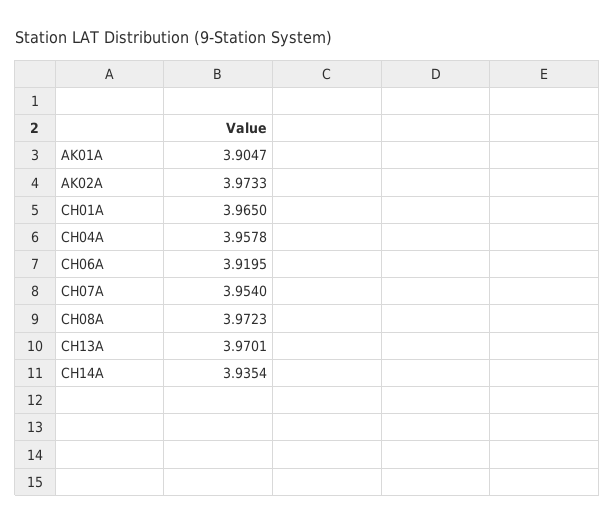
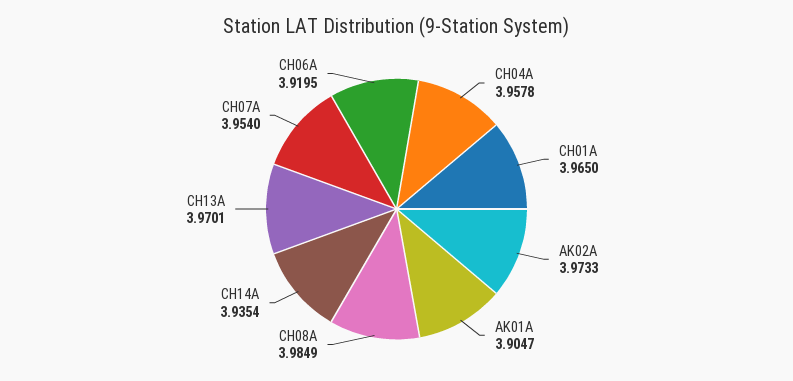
  {
    "AK01A": 3.9047,
    "AK02A": 3.9733,
    "CH01A": 3.965,
    "CH04A": 3.9578,
    "CH06A": 3.9195,
    "CH07A": 3.954,
-   "CH08A": 3.9723,
+   "CH08A": 3.9849,
    "CH13A": 3.9701,
    "CH14A": 3.9354
  }

